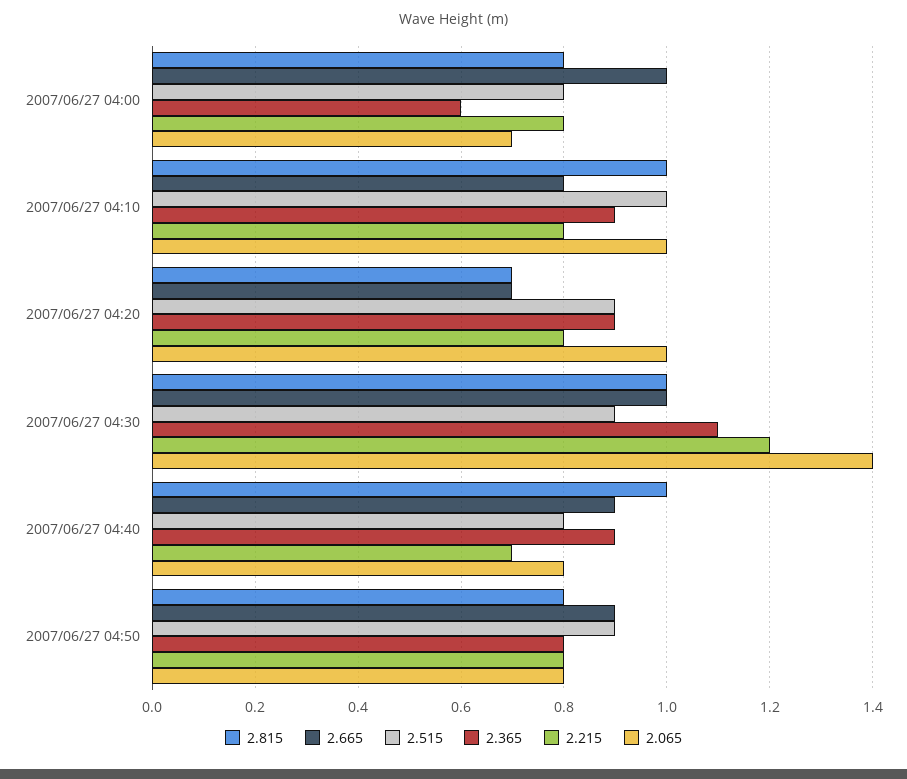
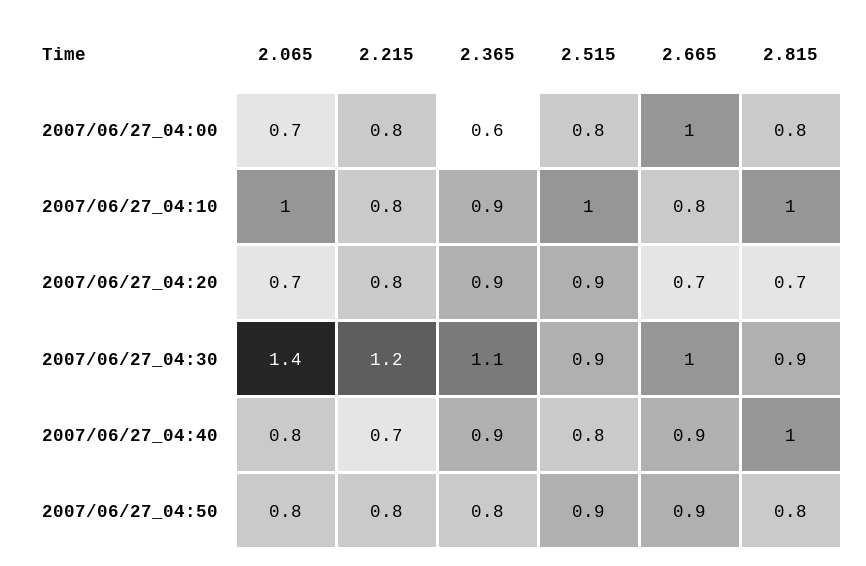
  {
    "2.815": {
      "2007/06/27 04:00": 0.8,
      "2007/06/27 04:10": 1,
      "2007/06/27 04:20": 0.7,
-     "2007/06/27 04:30": 1,
+     "2007/06/27 04:30": 0.9,
      "2007/06/27 04:40": 1,
      "2007/06/27 04:50": 0.8
    },
    "2.665": {
      "2007/06/27 04:00": 1,
      "2007/06/27 04:10": 0.8,
      "2007/06/27 04:20": 0.7,
      "2007/06/27 04:30": 1,
      "2007/06/27 04:40": 0.9,
      "2007/06/27 04:50": 0.9
    },
    "2.515": {
      "2007/06/27 04:00": 0.8,
      "2007/06/27 04:10": 1,
      "2007/06/27 04:20": 0.9,
      "2007/06/27 04:30": 0.9,
      "2007/06/27 04:40": 0.8,
      "2007/06/27 04:50": 0.9
    },
    "2.365": {
      "2007/06/27 04:00": 0.6,
      "2007/06/27 04:10": 0.9,
      "2007/06/27 04:20": 0.9,
      "2007/06/27 04:30": 1.1,
      "2007/06/27 04:40": 0.9,
      "2007/06/27 04:50": 0.8
    },
    "2.215": {
      "2007/06/27 04:00": 0.8,
      "2007/06/27 04:10": 0.8,
      "2007/06/27 04:20": 0.8,
      "2007/06/27 04:30": 1.2,
      "2007/06/27 04:40": 0.7,
      "2007/06/27 04:50": 0.8
    },
    "2.065": {
      "2007/06/27 04:00": 0.7,
      "2007/06/27 04:10": 1,
-     "2007/06/27 04:20": 1,
+     "2007/06/27 04:20": 0.7,
      "2007/06/27 04:30": 1.4,
      "2007/06/27 04:40": 0.8,
      "2007/06/27 04:50": 0.8
    }
  }

